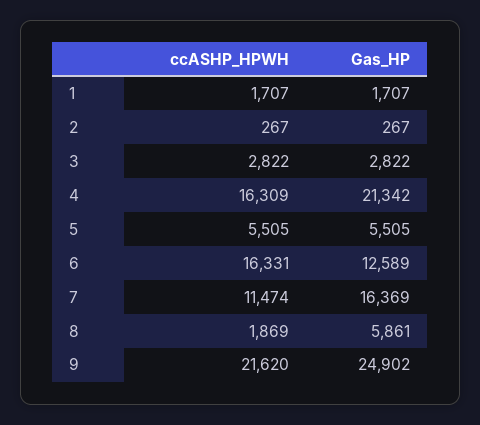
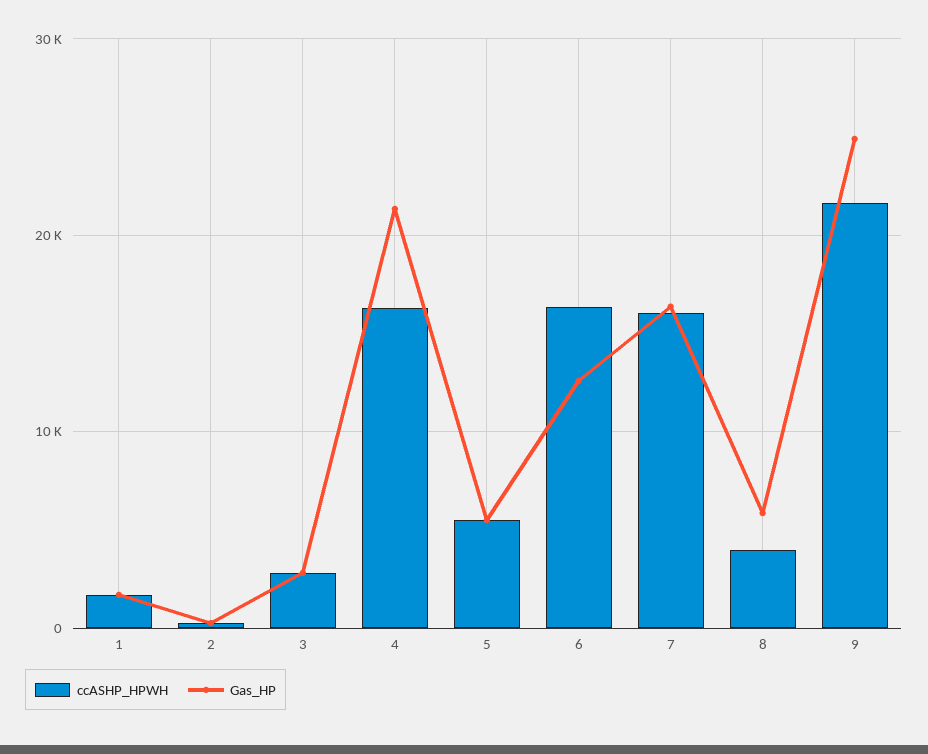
  {
    "ccASHP_HPWH": {
      "1": 1707,
      "2": 267,
      "3": 2822,
      "4": 16309,
      "5": 5505,
      "6": 16331,
-     "7": 11474,
+     "7": 16000,
-     "8": 1869,
+     "8": 4000,
      "9": 21620
    },
    "Gas_HP": {
      "1": 1707,
      "2": 267,
      "3": 2822,
      "4": 21342,
      "5": 5505,
      "6": 12589,
      "7": 16369,
      "8": 5861,
      "9": 24902
    }
  }

